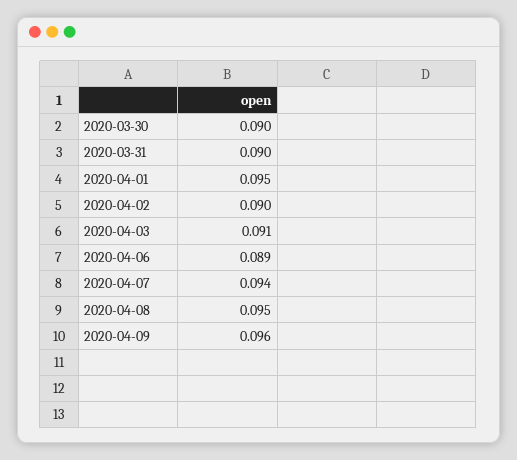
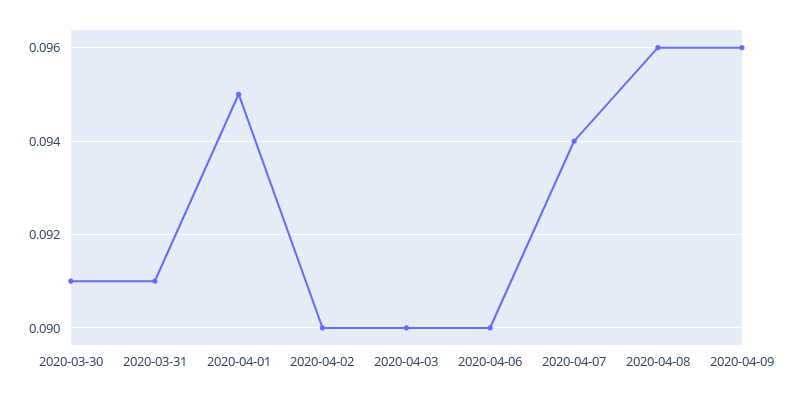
  {
-   "2020-03-30": 0.09,
+   "2020-03-30": 0.091,
-   "2020-03-31": 0.09,
+   "2020-03-31": 0.091,
    "2020-04-01": 0.095,
    "2020-04-02": 0.09,
-   "2020-04-03": 0.091,
+   "2020-04-03": 0.09,
-   "2020-04-06": 0.089,
+   "2020-04-06": 0.09,
    "2020-04-07": 0.094,
-   "2020-04-08": 0.095,
+   "2020-04-08": 0.096,
    "2020-04-09": 0.096
  }

